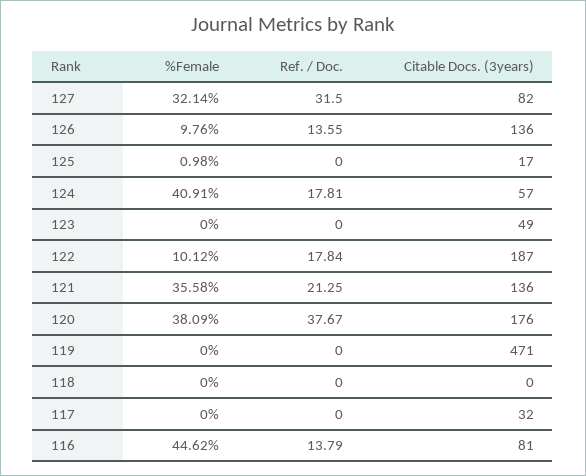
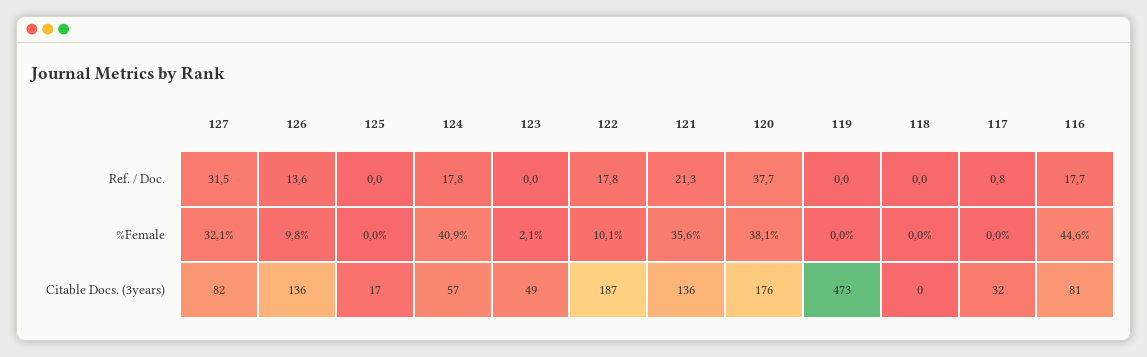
  {
    "%Female": {
      "127": 32.14,
      "126": 9.76,
-     "125": 0.98,
+     "125": 0,
      "124": 40.91,
-     "123": 0,
+     "123": 2.1,
      "122": 10.12,
      "121": 35.58,
      "120": 38.09,
      "119": 0,
      "118": 0,
      "117": 0,
      "116": 44.62
    },
    "Ref. / Doc.": {
      "127": 31.5,
      "126": 13.55,
      "125": 0,
      "124": 17.81,
      "123": 0,
      "122": 17.84,
      "121": 21.25,
      "120": 37.67,
      "119": 0,
      "118": 0,
-     "117": 0,
+     "117": 0.8,
-     "116": 13.79
+     "116": 17.7
    },
    "Citable Docs. (3years)": {
      "127": 82,
      "126": 136,
      "125": 17,
      "124": 57,
      "123": 49,
      "122": 187,
      "121": 136,
      "120": 176,
-     "119": 471,
+     "119": 473,
      "118": 0,
      "117": 32,
      "116": 81
    }
  }

